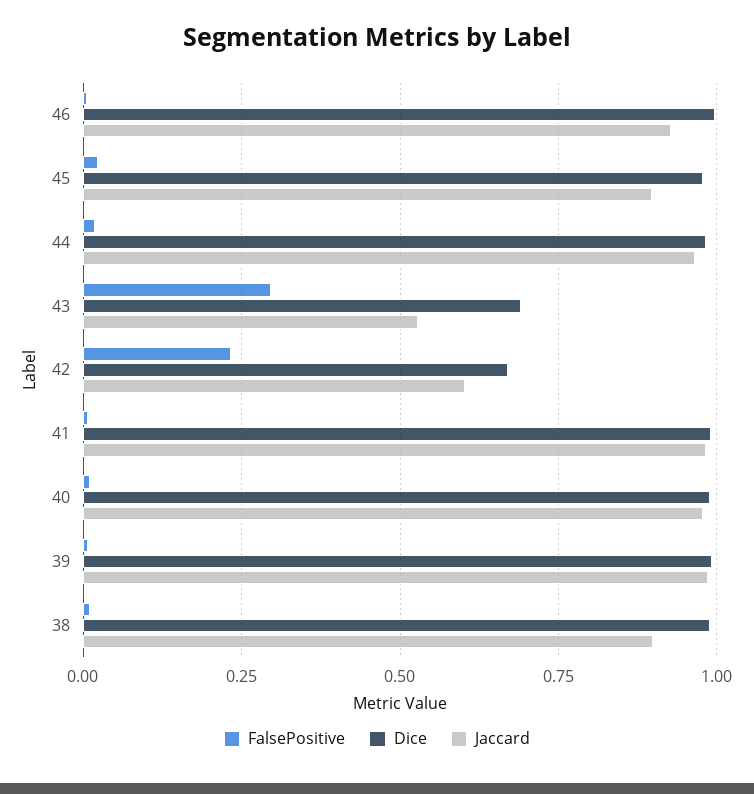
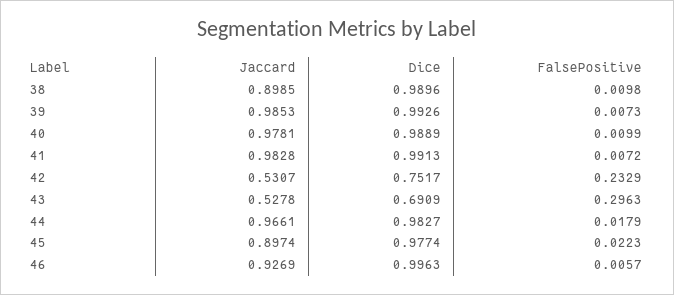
  {
    "FalsePositive": {
      "46": 0.0057,
      "45": 0.0223,
      "44": 0.0179,
      "43": 0.2963,
      "42": 0.2329,
      "41": 0.0072,
      "40": 0.0099,
      "39": 0.0073,
      "38": 0.0098
    },
    "Dice": {
      "46": 0.9963,
      "45": 0.9774,
      "44": 0.9827,
      "43": 0.6909,
-     "42": 0.675,
+     "42": 0.7517,
      "41": 0.9913,
      "40": 0.9889,
      "39": 0.9926,
      "38": 0.9896
    },
    "Jaccard": {
      "46": 0.9269,
      "45": 0.8974,
      "44": 0.9661,
      "43": 0.5278,
-     "42": 0.6,
+     "42": 0.5307,
      "41": 0.9828,
      "40": 0.9781,
      "39": 0.9853,
      "38": 0.8985
    }
  }

